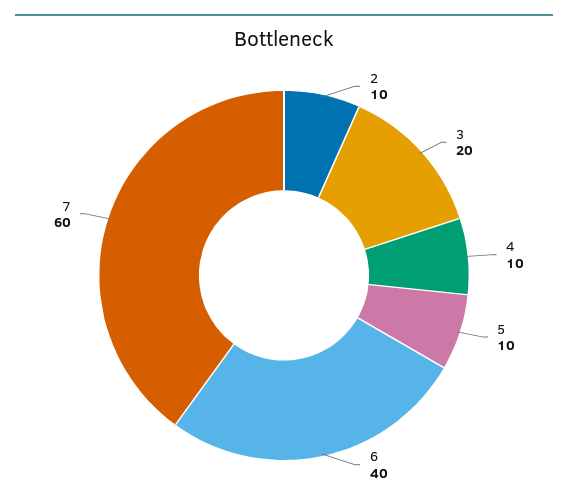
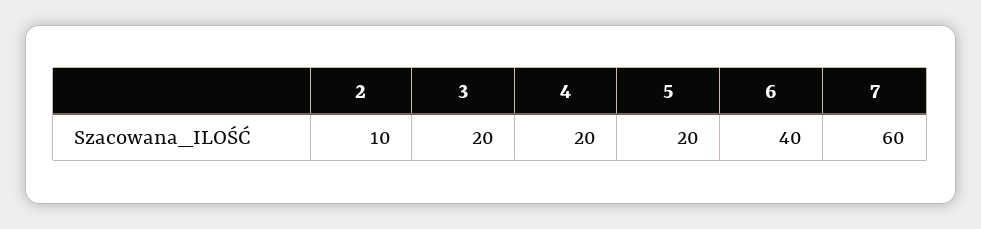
  {
    "2": 10,
    "3": 20,
-   "4": 10,
+   "4": 20,
-   "5": 10,
+   "5": 20,
    "6": 40,
    "7": 60
  }

